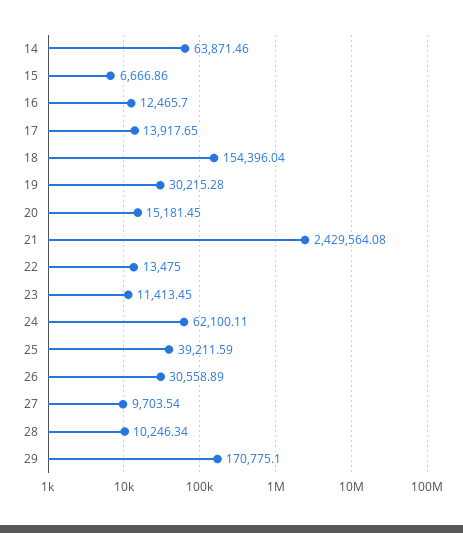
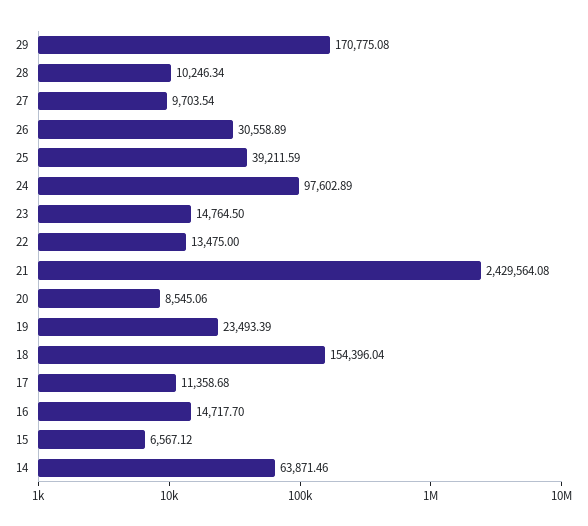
  {
    "14": 63871.46,
-   "15": 6666.86,
+   "15": 6567.12,
-   "16": 12465.7,
+   "16": 14717.7,
-   "17": 13917.65,
+   "17": 11358.68,
    "18": 154396.04,
-   "19": 30215.28,
+   "19": 23493.39,
-   "20": 15181.45,
+   "20": 8545.06,
    "21": 2429564.08,
    "22": 13475,
-   "23": 11413.45,
+   "23": 14764.5,
-   "24": 62100.11,
+   "24": 97602.89,
    "25": 39211.59,
    "26": 30558.89,
    "27": 9703.54,
    "28": 10246.34,
-   "29": 170775.1
+   "29": 170775.08
  }

